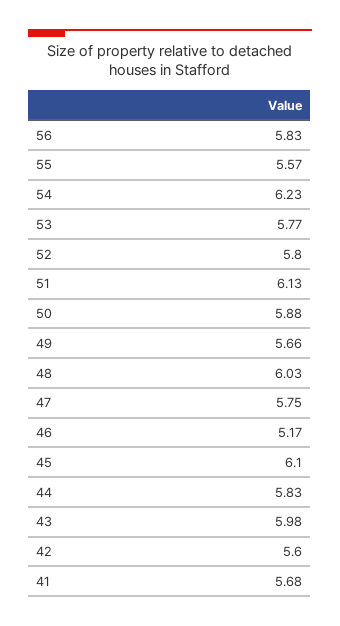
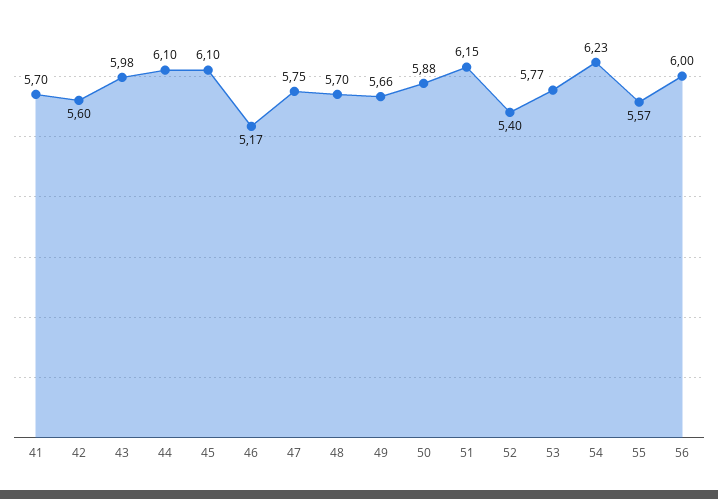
  {
-   "56": 5.83,
+   "56": 6,
    "55": 5.57,
    "54": 6.23,
    "53": 5.77,
-   "52": 5.8,
+   "52": 5.4,
-   "51": 6.13,
+   "51": 6.15,
    "50": 5.88,
    "49": 5.66,
-   "48": 6.03,
+   "48": 5.7,
    "47": 5.75,
    "46": 5.17,
    "45": 6.1,
-   "44": 5.83,
+   "44": 6.1,
    "43": 5.98,
    "42": 5.6,
-   "41": 5.68
+   "41": 5.7
  }

